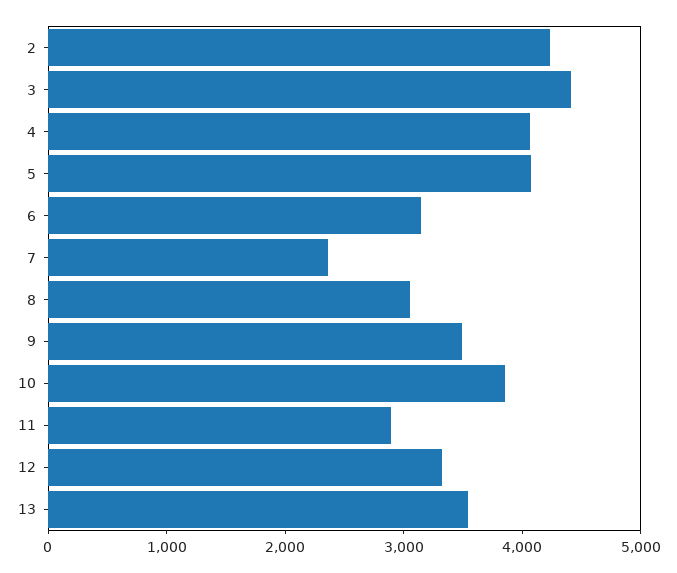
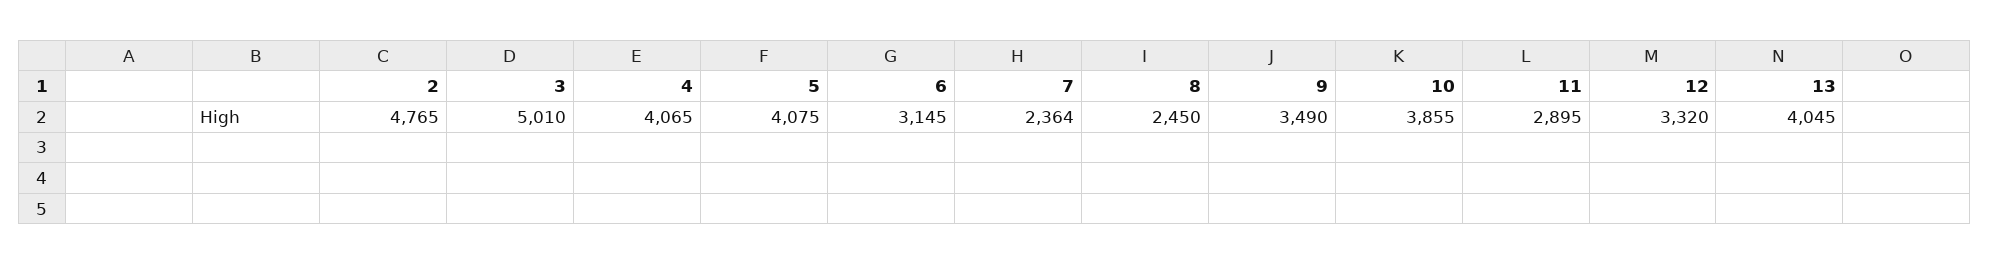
  {
-   "2": 4200,
+   "2": 4765,
-   "3": 4400,
+   "3": 5010,
    "4": 4065,
    "5": 4075,
    "6": 3145,
    "7": 2364,
-   "8": 3000,
+   "8": 2450,
    "9": 3490,
    "10": 3855,
    "11": 2895,
    "12": 3320,
-   "13": 3600
+   "13": 4045
  }

